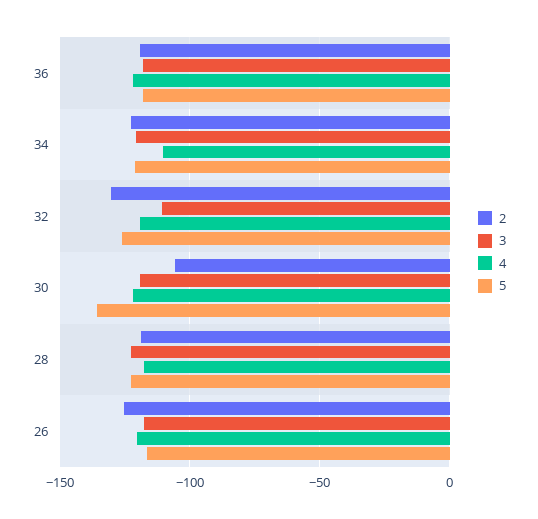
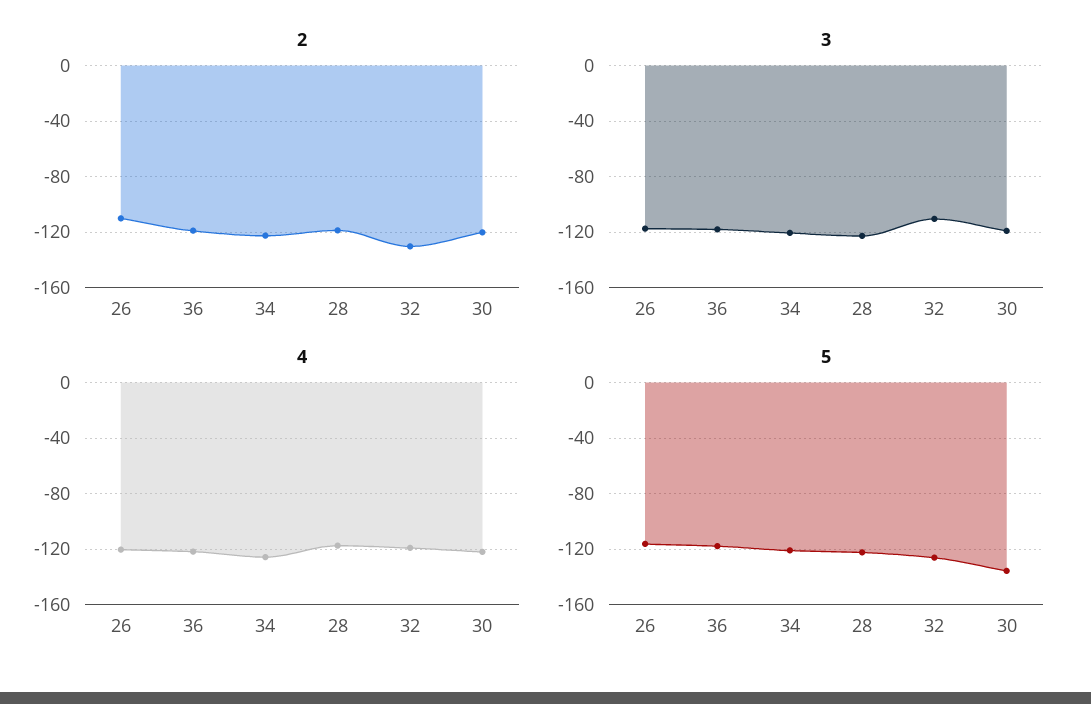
  {
    "2": {
      "36": -120,
      "34": -125,
      "32": -130,
-     "30": -105,
+     "30": -120,
      "28": -120,
-     "26": -125
+     "26": -110
    },
    "3": {
      "36": -120,
      "34": -120,
      "32": -110,
      "30": -120,
      "28": -125,
      "26": -115
    },
    "4": {
      "36": -120,
-     "34": -110,
+     "34": -125,
      "32": -120,
      "30": -120,
      "28": -120,
      "26": -120
    },
    "5": {
      "36": -120,
      "34": -120,
      "32": -125,
      "30": -135,
      "28": -120,
      "26": -115
    }
  }

